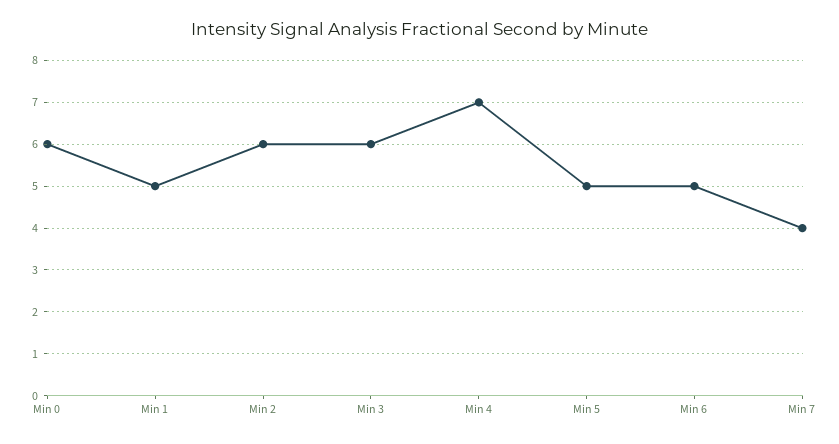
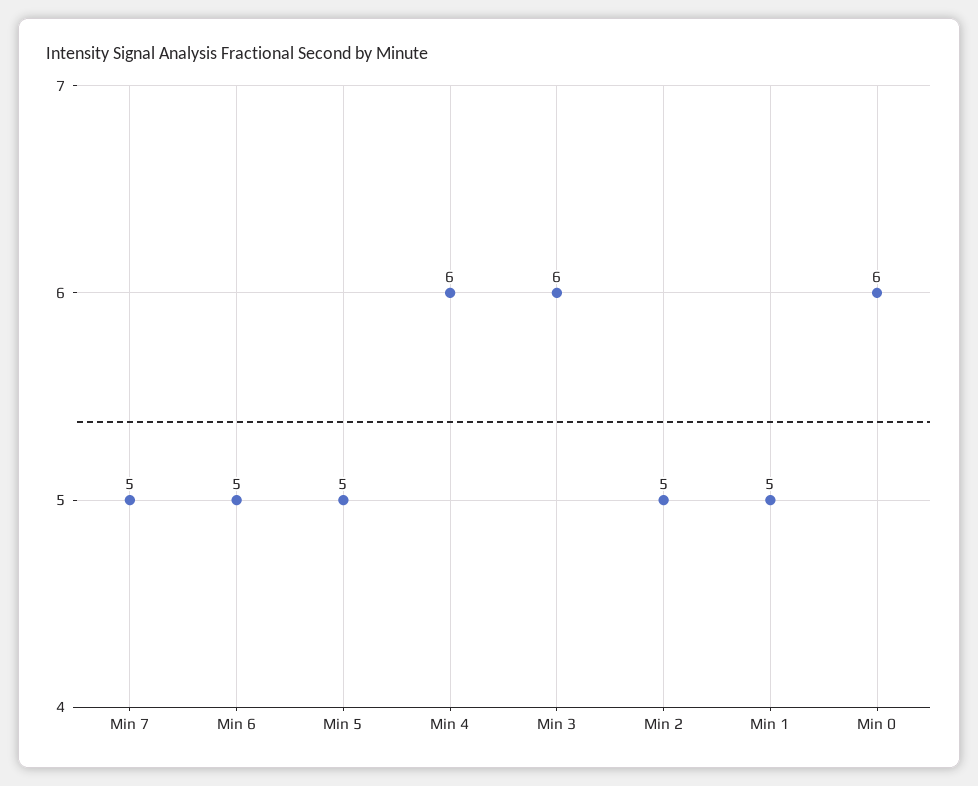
  {
    "Min 0": 6,
    "Min 1": 5,
-   "Min 2": 6,
+   "Min 2": 5,
    "Min 3": 6,
-   "Min 4": 7,
+   "Min 4": 6,
    "Min 5": 5,
    "Min 6": 5,
-   "Min 7": 4
+   "Min 7": 5
  }

